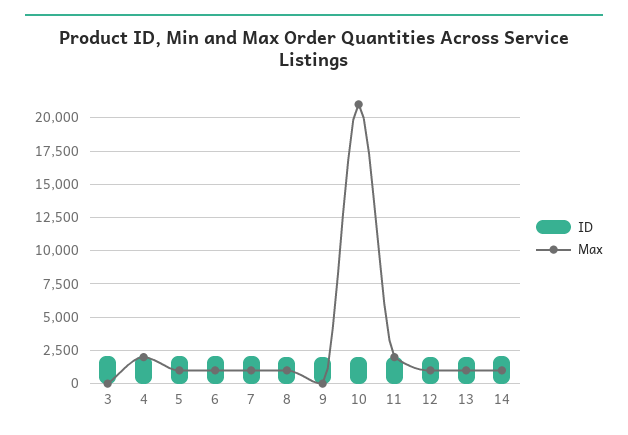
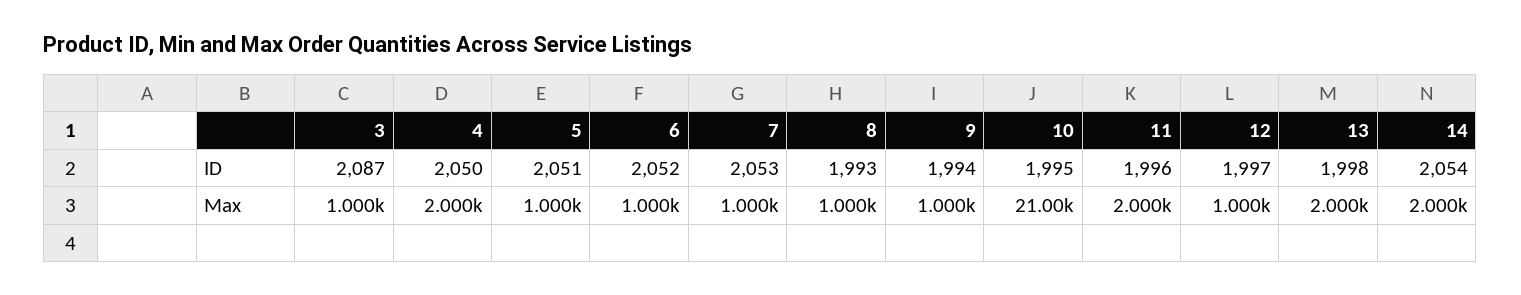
  {
    "ID": {
      "3": 2087,
      "4": 2050,
      "5": 2051,
      "6": 2052,
      "7": 2053,
      "8": 1993,
      "9": 1994,
      "10": 1995,
      "11": 1996,
      "12": 1997,
      "13": 1998,
      "14": 2054
    },
    "Max": {
-     "3": 0,
+     "3": 1000,
      "4": 2000,
      "5": 1000,
      "6": 1000,
      "7": 1000,
      "8": 1000,
-     "9": 0,
+     "9": 1000,
      "10": 21000,
      "11": 2000,
      "12": 1000,
-     "13": 1000,
+     "13": 2000,
-     "14": 1000
+     "14": 2000
    }
  }

